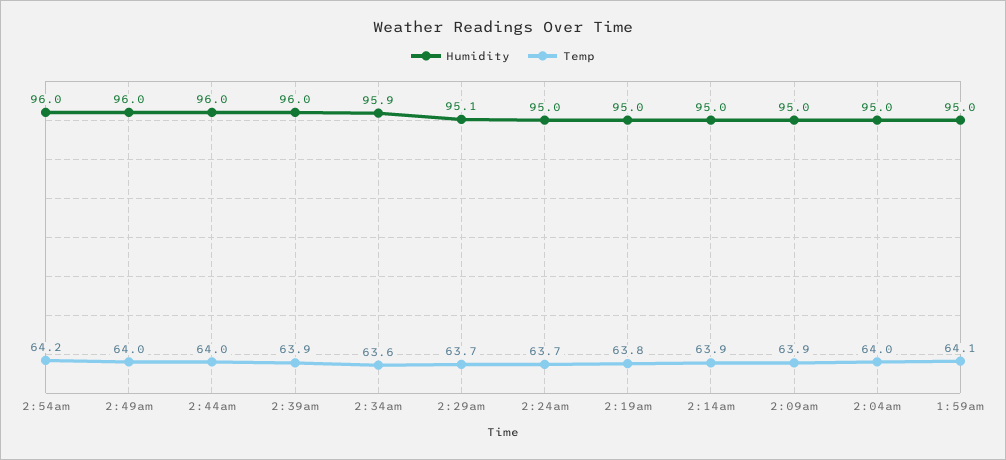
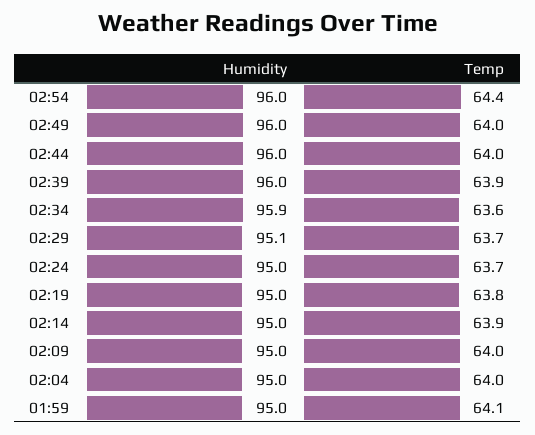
  {
    "Humidity": {
      "2:54am": 96,
      "2:49am": 96,
      "2:44am": 96,
      "2:39am": 96,
      "2:34am": 95.9,
      "2:29am": 95.1,
      "2:24am": 95,
      "2:19am": 95,
      "2:14am": 95,
      "2:09am": 95,
      "2:04am": 95,
      "1:59am": 95
    },
    "Temp": {
-     "2:54am": 64.2,
+     "2:54am": 64.4,
      "2:49am": 64,
      "2:44am": 64,
      "2:39am": 63.9,
      "2:34am": 63.6,
      "2:29am": 63.7,
      "2:24am": 63.7,
      "2:19am": 63.8,
      "2:14am": 63.9,
-     "2:09am": 63.9,
+     "2:09am": 64,
      "2:04am": 64,
      "1:59am": 64.1
    }
  }

